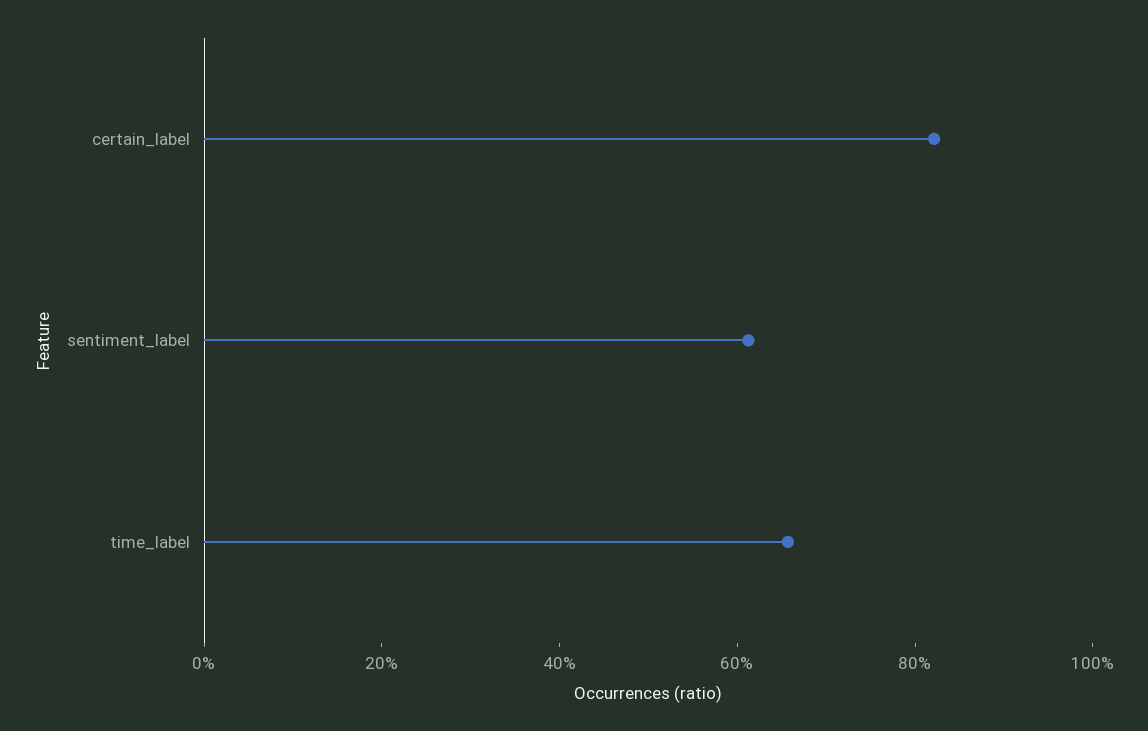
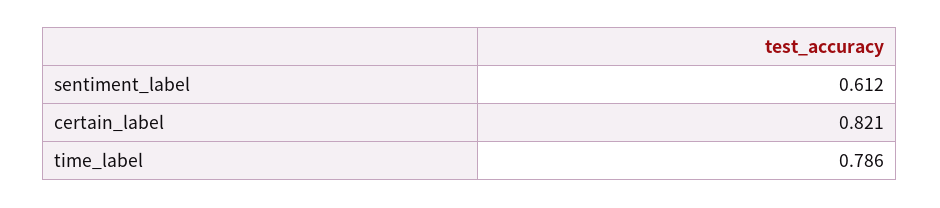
  {
    "certain_label": 0.821,
    "sentiment_label": 0.612,
-   "time_label": 0.65
+   "time_label": 0.786
  }

